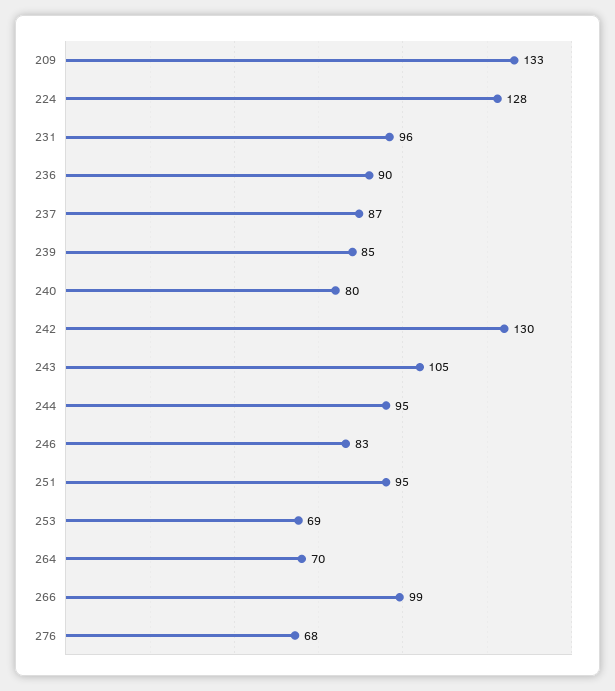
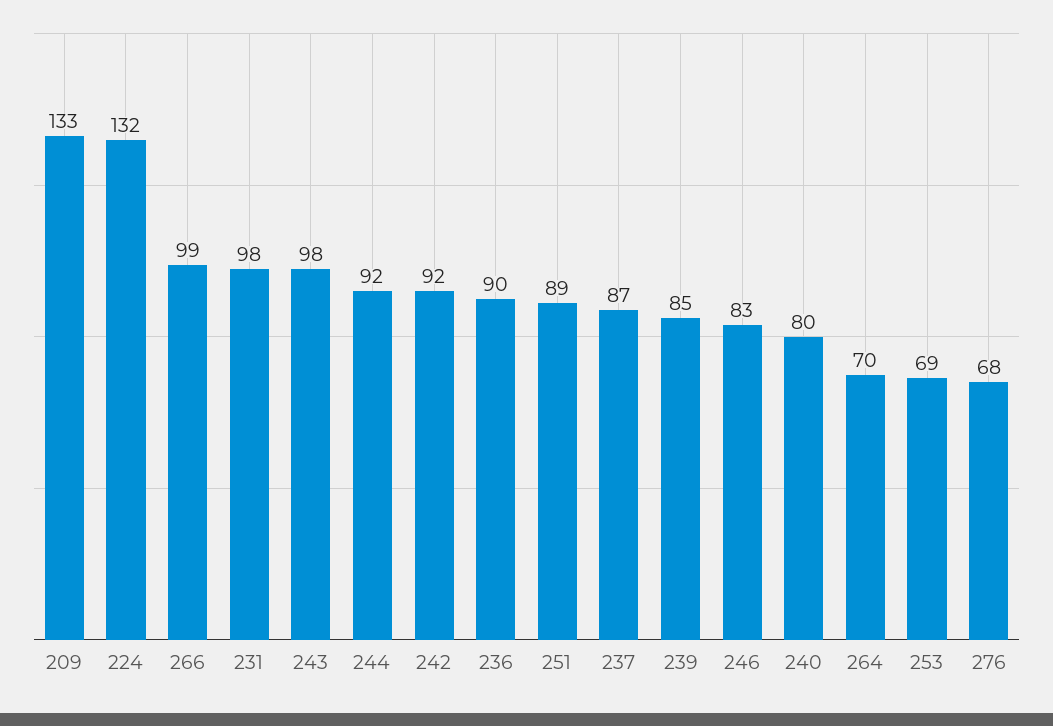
  {
    "209": 133,
-   "224": 128,
+   "224": 132,
-   "231": 96,
+   "231": 98,
    "236": 90,
    "237": 87,
    "239": 85,
    "240": 80,
-   "242": 130,
+   "242": 92,
-   "243": 105,
+   "243": 98,
-   "244": 95,
+   "244": 92,
    "246": 83,
-   "251": 95,
+   "251": 89,
    "253": 69,
    "264": 70,
    "266": 99,
    "276": 68
  }

